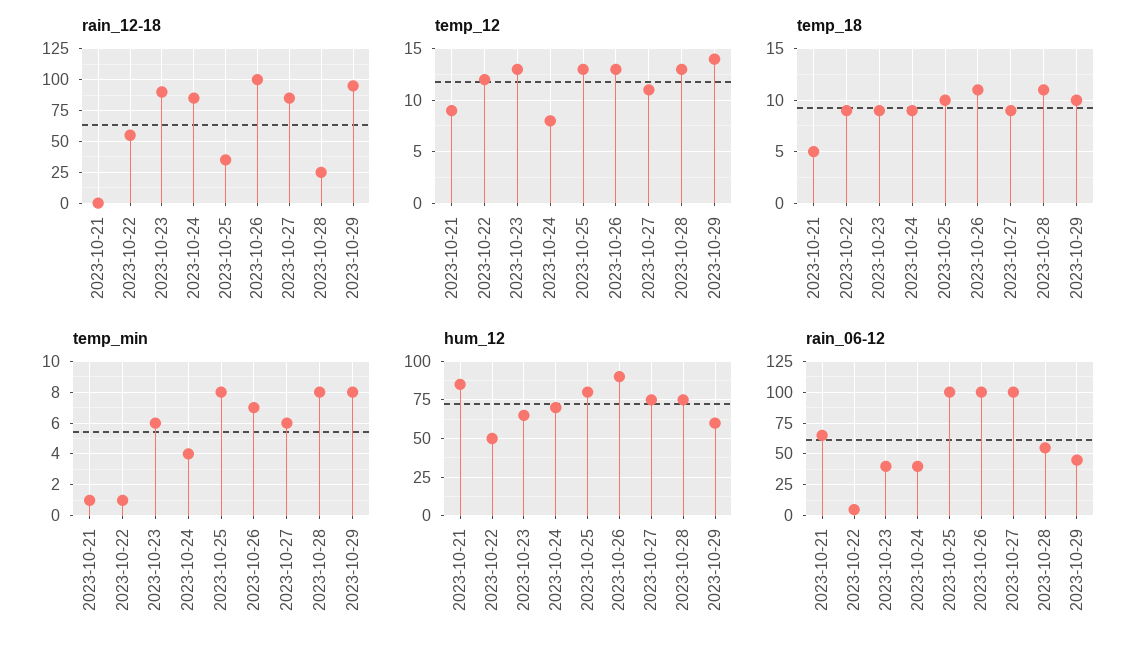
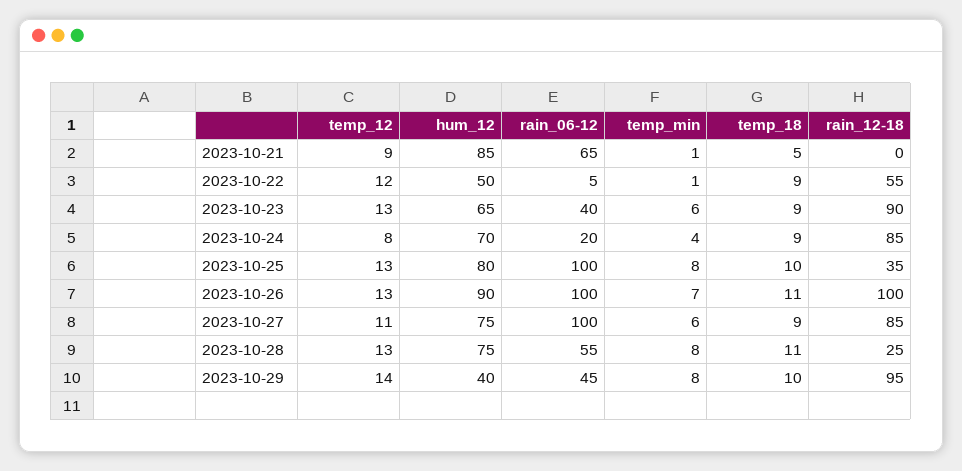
  {
    "rain_12-18": {
      "2023-10-21": 0,
      "2023-10-22": 55,
      "2023-10-23": 90,
      "2023-10-24": 85,
      "2023-10-25": 35,
      "2023-10-26": 100,
      "2023-10-27": 85,
      "2023-10-28": 25,
      "2023-10-29": 95
    },
    "temp_12": {
      "2023-10-21": 9,
      "2023-10-22": 12,
      "2023-10-23": 13,
      "2023-10-24": 8,
      "2023-10-25": 13,
      "2023-10-26": 13,
      "2023-10-27": 11,
      "2023-10-28": 13,
      "2023-10-29": 14
    },
    "temp_18": {
      "2023-10-21": 5,
      "2023-10-22": 9,
      "2023-10-23": 9,
      "2023-10-24": 9,
      "2023-10-25": 10,
      "2023-10-26": 11,
      "2023-10-27": 9,
      "2023-10-28": 11,
      "2023-10-29": 10
    },
    "temp_min": {
      "2023-10-21": 1,
      "2023-10-22": 1,
      "2023-10-23": 6,
      "2023-10-24": 4,
      "2023-10-25": 8,
      "2023-10-26": 7,
      "2023-10-27": 6,
      "2023-10-28": 8,
      "2023-10-29": 8
    },
    "hum_12": {
      "2023-10-21": 85,
      "2023-10-22": 50,
      "2023-10-23": 65,
      "2023-10-24": 70,
      "2023-10-25": 80,
      "2023-10-26": 90,
      "2023-10-27": 75,
      "2023-10-28": 75,
-     "2023-10-29": 60
+     "2023-10-29": 40
    },
    "rain_06-12": {
      "2023-10-21": 65,
      "2023-10-22": 5,
      "2023-10-23": 40,
-     "2023-10-24": 40,
+     "2023-10-24": 20,
      "2023-10-25": 100,
      "2023-10-26": 100,
      "2023-10-27": 100,
      "2023-10-28": 55,
      "2023-10-29": 45
    }
  }

